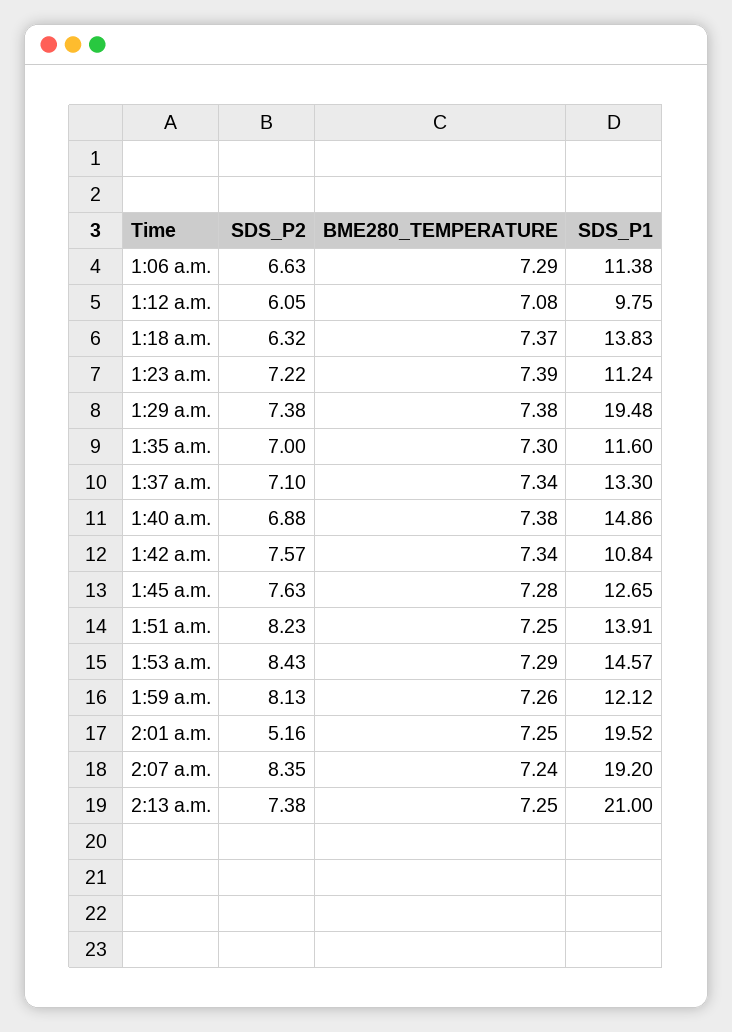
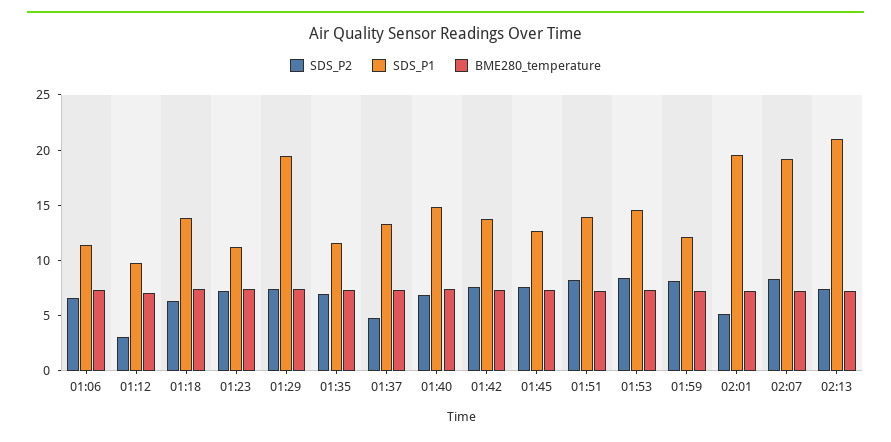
  {
    "SDS_P2": {
      "1:06 a.m.": 6.63,
-     "1:12 a.m.": 6.05,
+     "1:12 a.m.": 3,
      "1:18 a.m.": 6.32,
      "1:23 a.m.": 7.22,
      "1:29 a.m.": 7.38,
      "1:35 a.m.": 7,
-     "1:37 a.m.": 7.1,
+     "1:37 a.m.": 5,
      "1:40 a.m.": 6.88,
      "1:42 a.m.": 7.57,
      "1:45 a.m.": 7.63,
      "1:51 a.m.": 8.23,
      "1:53 a.m.": 8.43,
      "1:59 a.m.": 8.13,
      "2:01 a.m.": 5.16,
      "2:07 a.m.": 8.35,
      "2:13 a.m.": 7.38
    },
    "BME280_TEMPERATURE": {
      "1:06 a.m.": 7.29,
      "1:12 a.m.": 7.08,
      "1:18 a.m.": 7.37,
      "1:23 a.m.": 7.39,
      "1:29 a.m.": 7.38,
      "1:35 a.m.": 7.3,
      "1:37 a.m.": 7.34,
      "1:40 a.m.": 7.38,
      "1:42 a.m.": 7.34,
      "1:45 a.m.": 7.28,
      "1:51 a.m.": 7.25,
      "1:53 a.m.": 7.29,
      "1:59 a.m.": 7.26,
      "2:01 a.m.": 7.25,
      "2:07 a.m.": 7.24,
      "2:13 a.m.": 7.25
    },
    "SDS_P1": {
      "1:06 a.m.": 11.38,
      "1:12 a.m.": 9.75,
      "1:18 a.m.": 13.83,
      "1:23 a.m.": 11.24,
      "1:29 a.m.": 19.48,
      "1:35 a.m.": 11.6,
      "1:37 a.m.": 13.3,
      "1:40 a.m.": 14.86,
-     "1:42 a.m.": 10.84,
+     "1:42 a.m.": 14,
      "1:45 a.m.": 12.65,
      "1:51 a.m.": 13.91,
      "1:53 a.m.": 14.57,
      "1:59 a.m.": 12.12,
      "2:01 a.m.": 19.52,
      "2:07 a.m.": 19.2,
      "2:13 a.m.": 21
    }
  }

